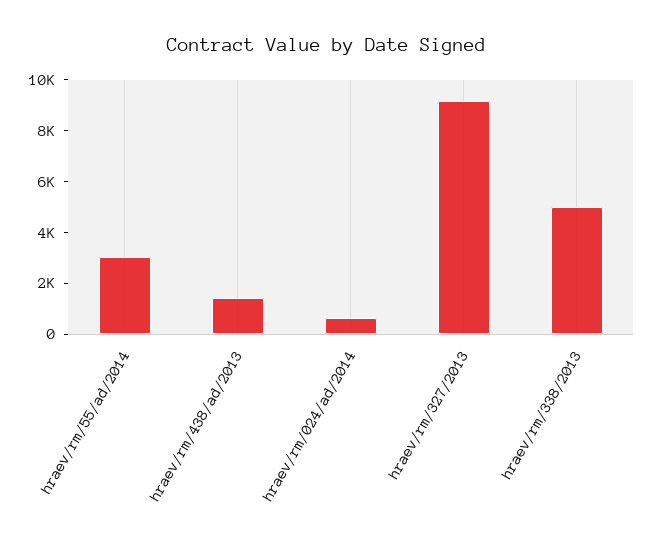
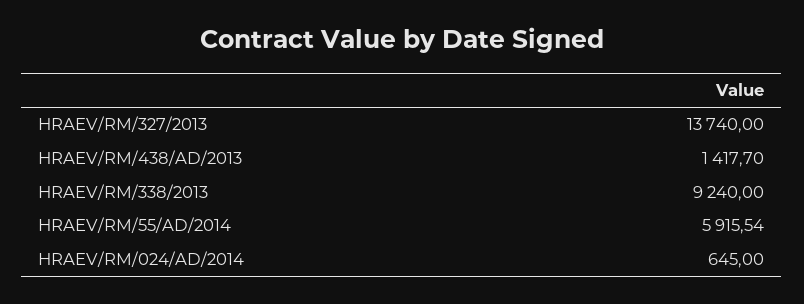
  {
-   "hraev/rm/55/ad/2014": 3000,
+   "hraev/rm/55/ad/2014": 5915.54,
    "hraev/rm/438/ad/2013": 1417.7,
    "hraev/rm/024/ad/2014": 645,
-   "hraev/rm/327/2013": 9000,
+   "hraev/rm/327/2013": 13740,
-   "hraev/rm/338/2013": 5000
+   "hraev/rm/338/2013": 9240
  }

